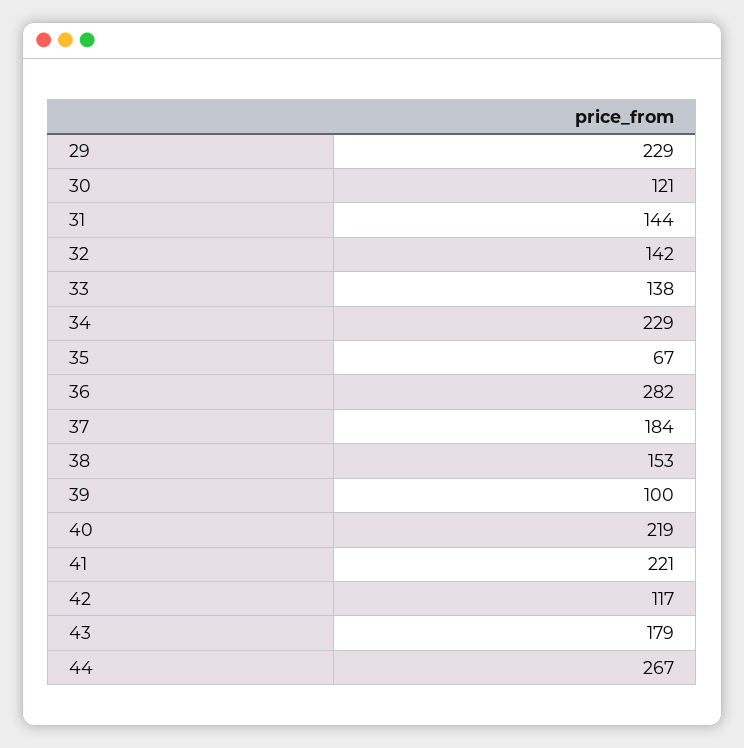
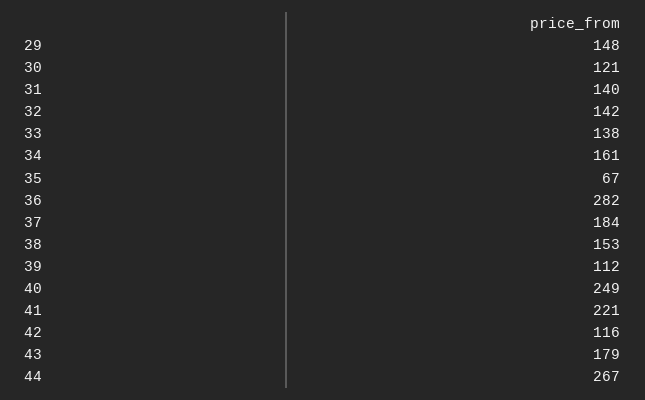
  {
-   "29": 229,
+   "29": 148,
    "30": 121,
-   "31": 144,
+   "31": 140,
    "32": 142,
    "33": 138,
-   "34": 229,
+   "34": 161,
    "35": 67,
    "36": 282,
    "37": 184,
    "38": 153,
-   "39": 100,
+   "39": 112,
-   "40": 219,
+   "40": 249,
    "41": 221,
-   "42": 117,
+   "42": 116,
    "43": 179,
    "44": 267
  }

